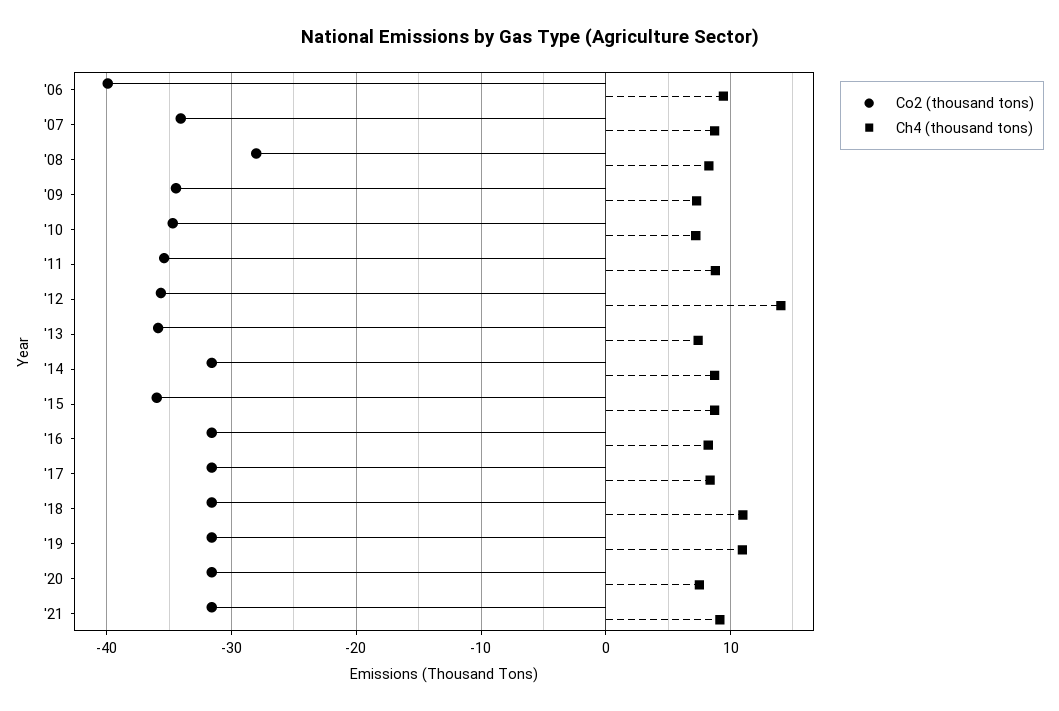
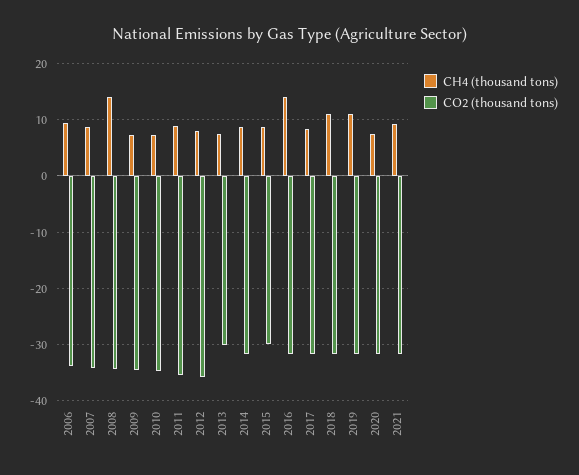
  {
    "Co2 (thousand tons)": {
-     "'06": -40,
+     "'06": -34,
      "'07": -34,
-     "'08": -28,
+     "'08": -34,
      "'09": -34,
      "'10": -35,
      "'11": -35,
      "'12": -36,
-     "'13": -36,
+     "'13": -30,
      "'14": -32,
-     "'15": -36,
+     "'15": -30,
      "'16": -32,
      "'17": -32,
      "'18": -32,
      "'19": -32,
      "'20": -32,
      "'21": -32
    },
    "Ch4 (thousand tons)": {
      "'06": 9,
      "'07": 9,
-     "'08": 8,
+     "'08": 14,
      "'09": 7,
      "'10": 7,
      "'11": 9,
-     "'12": 14,
+     "'12": 8,
      "'13": 7,
      "'14": 9,
      "'15": 9,
-     "'16": 8,
+     "'16": 14,
      "'17": 8,
      "'18": 11,
      "'19": 11,
      "'20": 8,
      "'21": 9
    }
  }

